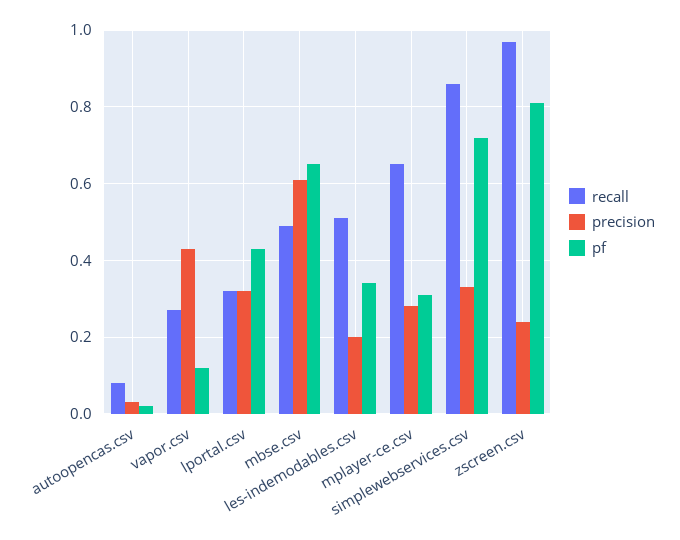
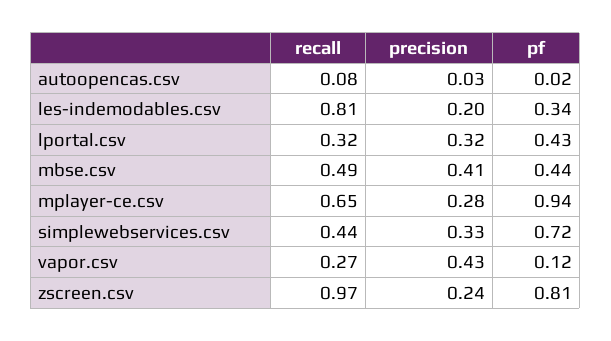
  {
    "recall": {
      "autoopencas.csv": 0.08,
      "vapor.csv": 0.27,
      "lportal.csv": 0.32,
      "mbse.csv": 0.49,
-     "les-indemodables.csv": 0.5,
+     "les-indemodables.csv": 0.81,
      "mplayer-ce.csv": 0.65,
-     "simplewebservices.csv": 0.85,
+     "simplewebservices.csv": 0.44,
      "zscreen.csv": 0.97
    },
    "precision": {
      "autoopencas.csv": 0.03,
      "vapor.csv": 0.43,
      "lportal.csv": 0.32,
-     "mbse.csv": 0.6,
+     "mbse.csv": 0.41,
      "les-indemodables.csv": 0.2,
      "mplayer-ce.csv": 0.28,
      "simplewebservices.csv": 0.33,
      "zscreen.csv": 0.24
    },
    "pf": {
      "autoopencas.csv": 0.02,
      "vapor.csv": 0.12,
      "lportal.csv": 0.43,
-     "mbse.csv": 0.65,
+     "mbse.csv": 0.44,
      "les-indemodables.csv": 0.34,
-     "mplayer-ce.csv": 0.3,
+     "mplayer-ce.csv": 0.94,
      "simplewebservices.csv": 0.72,
      "zscreen.csv": 0.81
    }
  }

